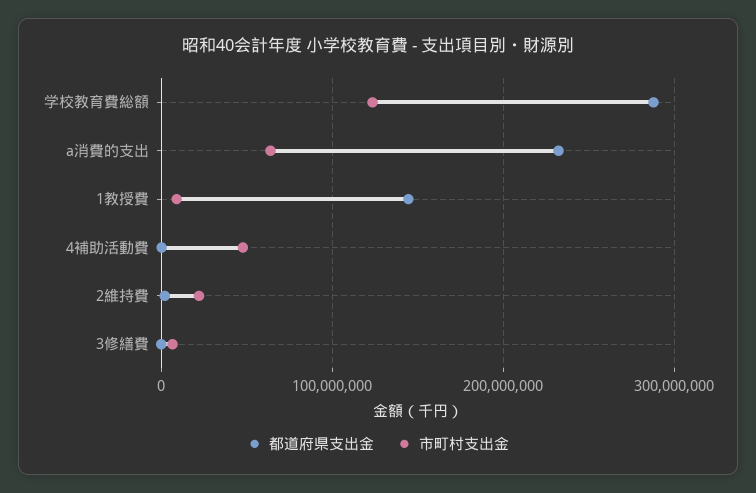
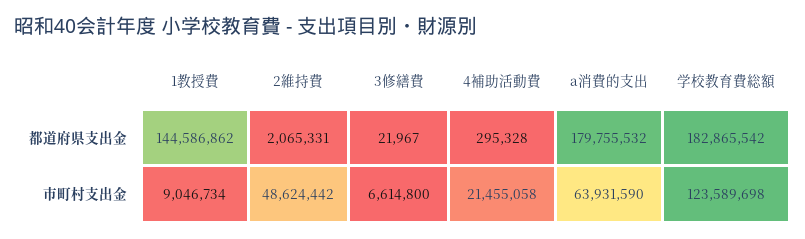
  {
    "都道府県支出金": {
-     "学校教育費総額": 290000000,
+     "学校教育費総額": 182865542,
-     "a消費的支出": 230000000,
+     "a消費的支出": 179755532,
      "1教授費": 144586862,
      "4補助活動費": 295328,
      "2維持費": 2065331,
      "3修繕費": 21967
    },
    "市町村支出金": {
      "学校教育費総額": 123589698,
      "a消費的支出": 63931590,
      "1教授費": 9046734,
-     "4補助活動費": 50000000,
+     "4補助活動費": 21455058,
-     "2維持費": 20000000,
+     "2維持費": 48624442,
      "3修繕費": 6614800
    }
  }

